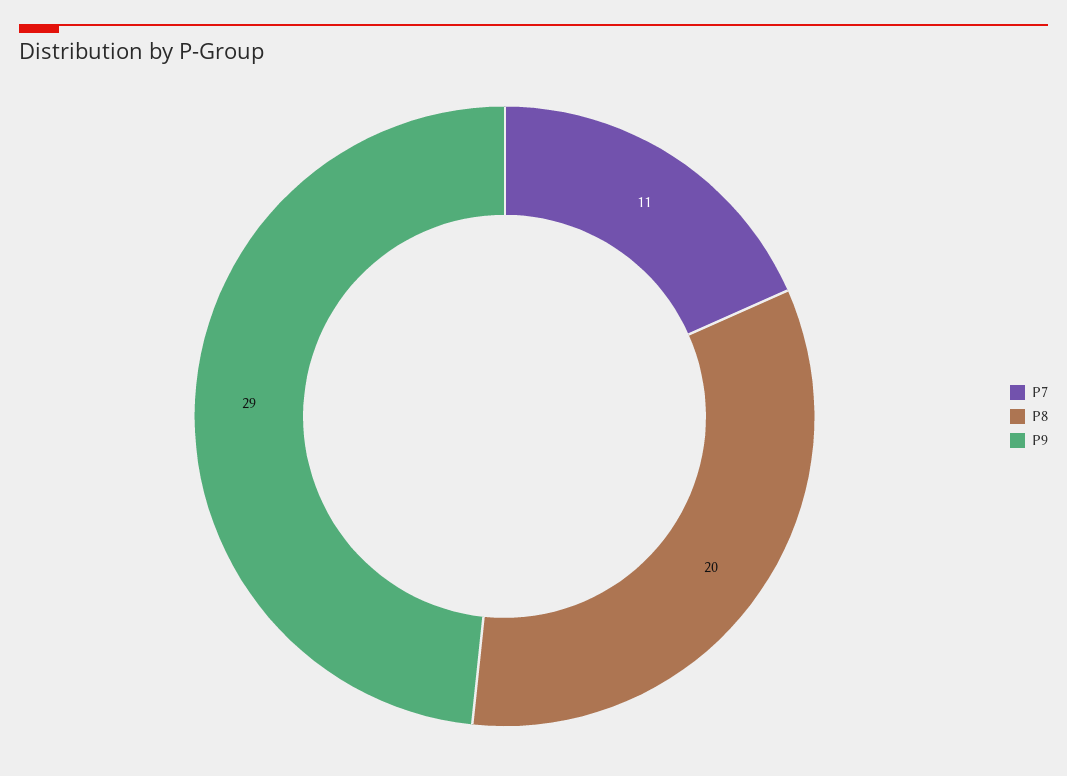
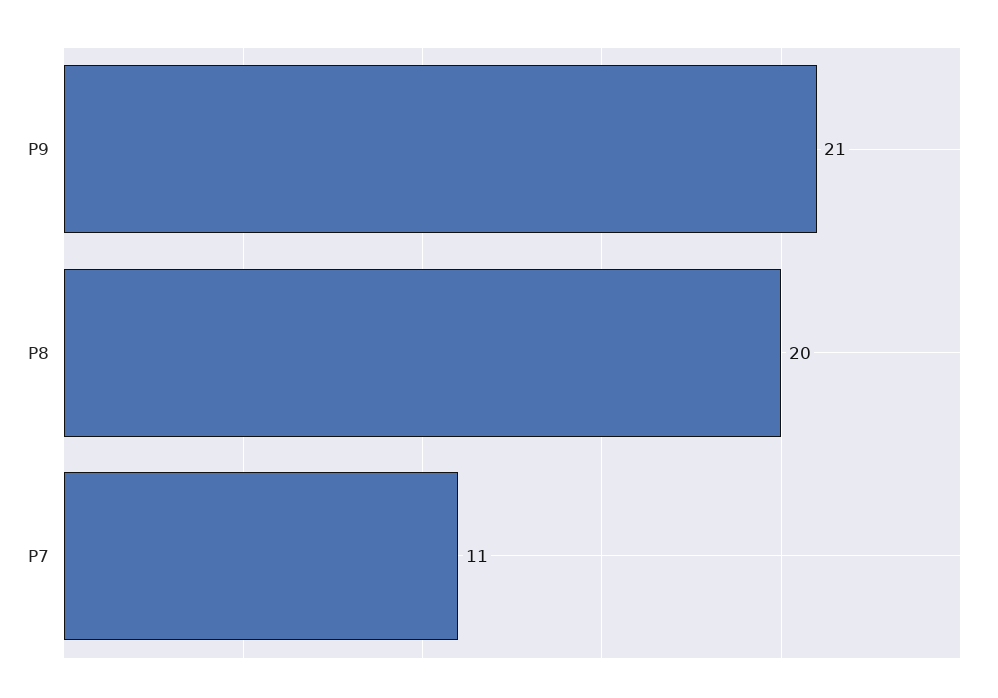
  {
    "P7": 11,
    "P8": 20,
-   "P9": 29
+   "P9": 21
  }

